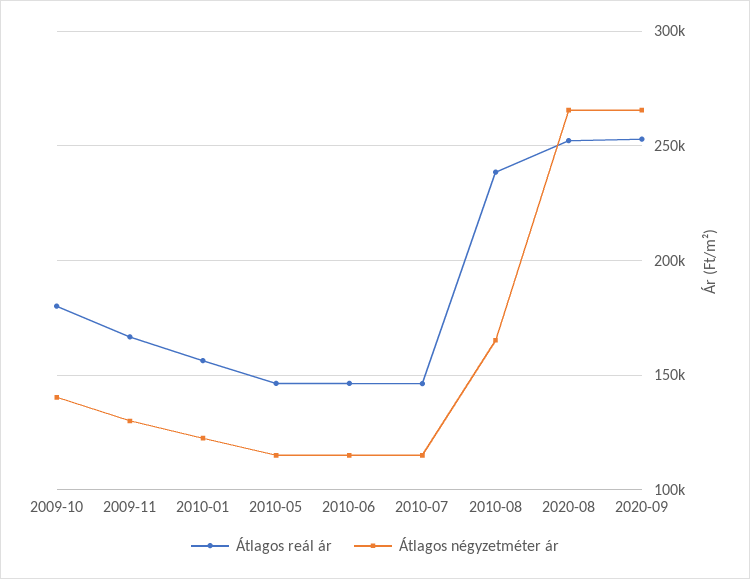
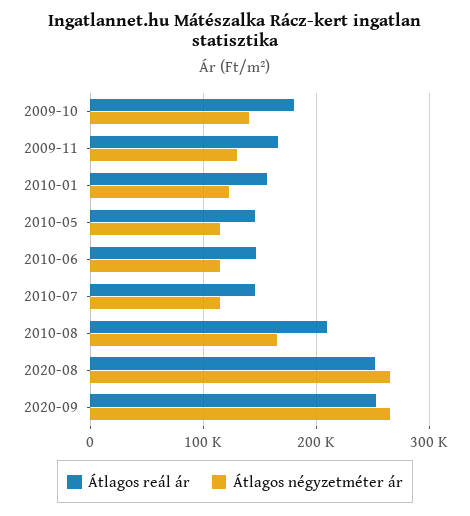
  {
    "Átlagos reál ár": {
      "2009-10": 180000,
      "2009-11": 165000,
      "2010-01": 155000,
      "2010-05": 145000,
      "2010-06": 145000,
      "2010-07": 145000,
-     "2010-08": 240000,
+     "2010-08": 210000,
      "2020-08": 250000,
      "2020-09": 255000
    },
    "Átlagos négyzetméter ár": {
      "2009-10": 140000,
      "2009-11": 130000,
      "2010-01": 125000,
      "2010-05": 115000,
      "2010-06": 115000,
      "2010-07": 115000,
      "2010-08": 165000,
      "2020-08": 265000,
      "2020-09": 265000
    }
  }

